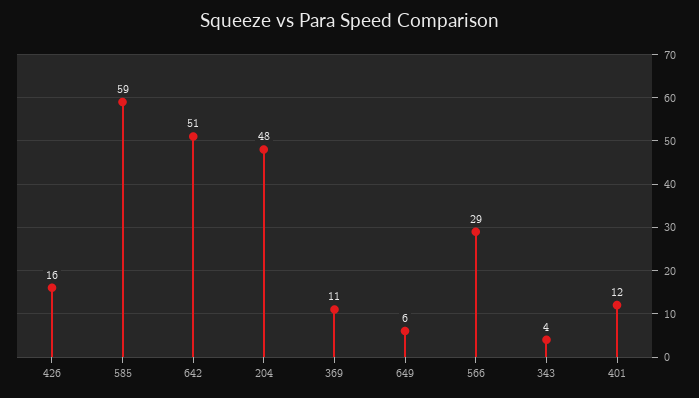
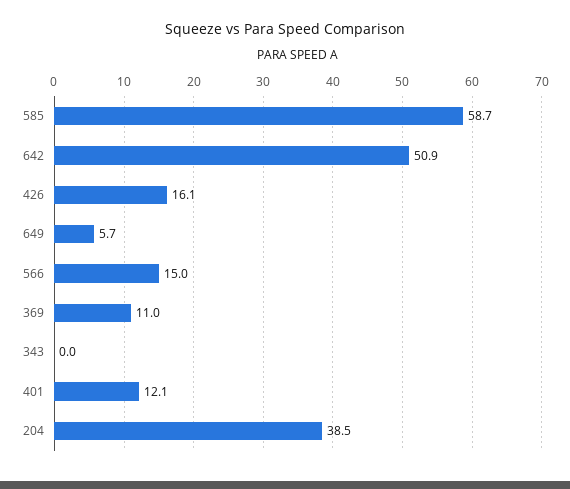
  {
    "426": 16.1,
    "585": 58.7,
    "642": 50.9,
-   "204": 48,
+   "204": 38.5,
    "369": 11,
    "649": 5.7,
-   "566": 29,
+   "566": 15,
-   "343": 4,
+   "343": 0,
    "401": 12.1
  }

